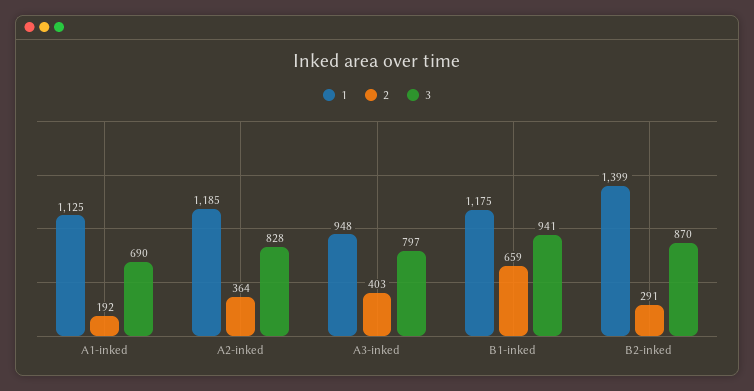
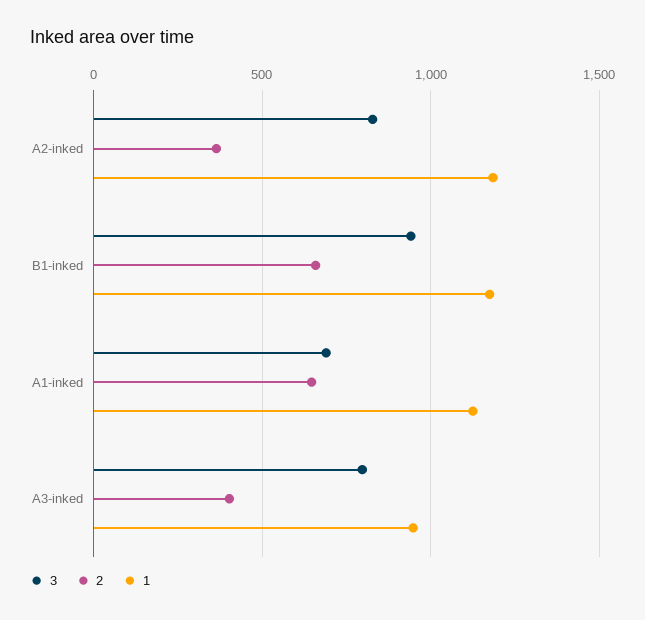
  {
    "1": {
      "A1-inked": 1125,
      "A2-inked": 1185,
      "A3-inked": 948,
-     "B1-inked": 1175,
+     "B1-inked": 1175
-     "B2-inked": 1399
    },
    "2": {
-     "A1-inked": 192,
+     "A1-inked": 650,
      "A2-inked": 364,
      "A3-inked": 403,
-     "B1-inked": 659,
+     "B1-inked": 659
-     "B2-inked": 291
    },
    "3": {
      "A1-inked": 690,
      "A2-inked": 828,
      "A3-inked": 797,
-     "B1-inked": 941,
+     "B1-inked": 941
-     "B2-inked": 870
    }
  }

